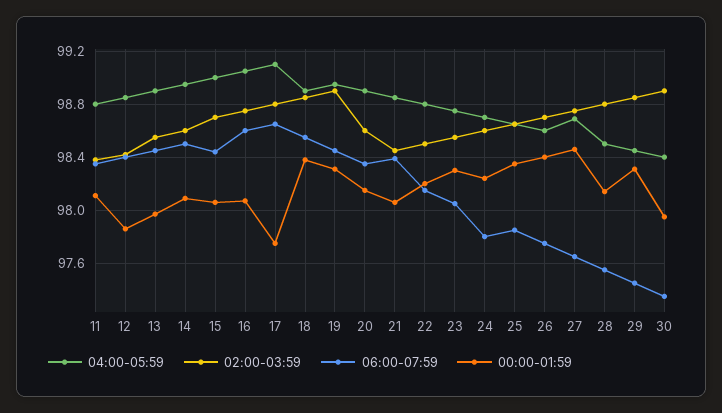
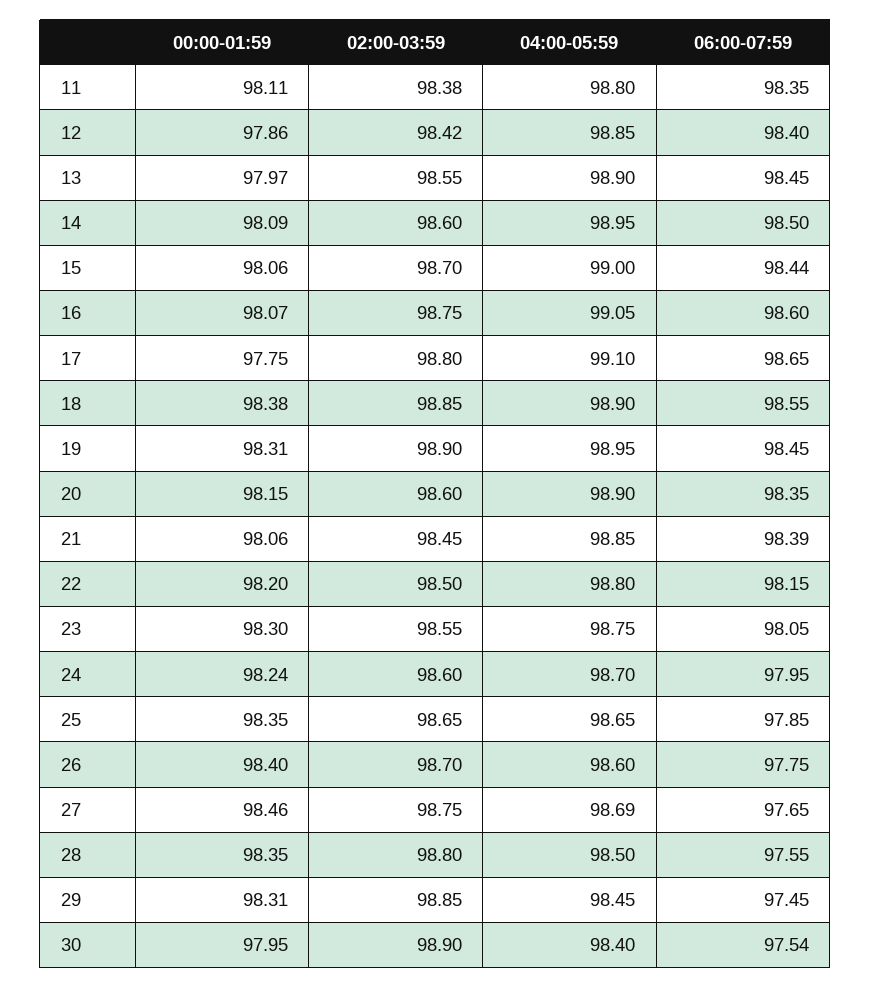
  {
    "04:00-05:59": {
      "11": 98.8,
      "12": 98.85,
      "13": 98.9,
      "14": 98.95,
      "15": 99,
      "16": 99.05,
      "17": 99.1,
      "18": 98.9,
      "19": 98.95,
      "20": 98.9,
      "21": 98.85,
      "22": 98.8,
      "23": 98.75,
      "24": 98.7,
      "25": 98.65,
      "26": 98.6,
      "27": 98.69,
      "28": 98.5,
      "29": 98.45,
      "30": 98.4
    },
    "02:00-03:59": {
      "11": 98.38,
      "12": 98.42,
      "13": 98.55,
      "14": 98.6,
      "15": 98.7,
      "16": 98.75,
      "17": 98.8,
      "18": 98.85,
      "19": 98.9,
      "20": 98.6,
      "21": 98.45,
      "22": 98.5,
      "23": 98.55,
      "24": 98.6,
      "25": 98.65,
      "26": 98.7,
      "27": 98.75,
      "28": 98.8,
      "29": 98.85,
      "30": 98.9
    },
    "06:00-07:59": {
      "11": 98.35,
      "12": 98.4,
      "13": 98.45,
      "14": 98.5,
      "15": 98.44,
      "16": 98.6,
      "17": 98.65,
      "18": 98.55,
      "19": 98.45,
      "20": 98.35,
      "21": 98.39,
      "22": 98.15,
      "23": 98.05,
-     "24": 97.8,
+     "24": 97.95,
      "25": 97.85,
      "26": 97.75,
      "27": 97.65,
      "28": 97.55,
      "29": 97.45,
-     "30": 97.35
+     "30": 97.54
    },
    "00:00-01:59": {
      "11": 98.11,
      "12": 97.86,
      "13": 97.97,
      "14": 98.09,
      "15": 98.06,
      "16": 98.07,
      "17": 97.75,
      "18": 98.38,
      "19": 98.31,
      "20": 98.15,
      "21": 98.06,
      "22": 98.2,
      "23": 98.3,
      "24": 98.24,
      "25": 98.35,
      "26": 98.4,
      "27": 98.46,
-     "28": 98.15,
+     "28": 98.35,
      "29": 98.31,
      "30": 97.95
    }
  }

